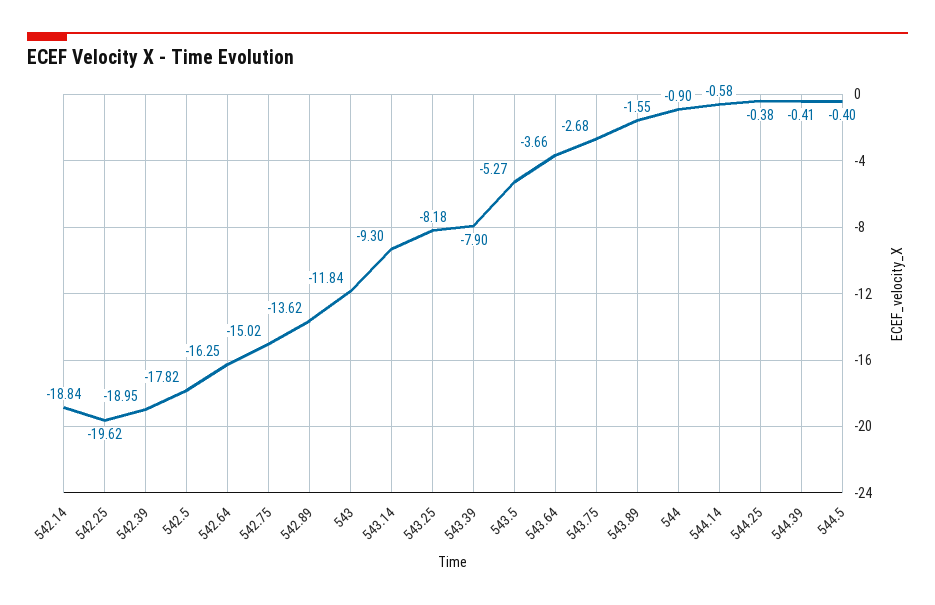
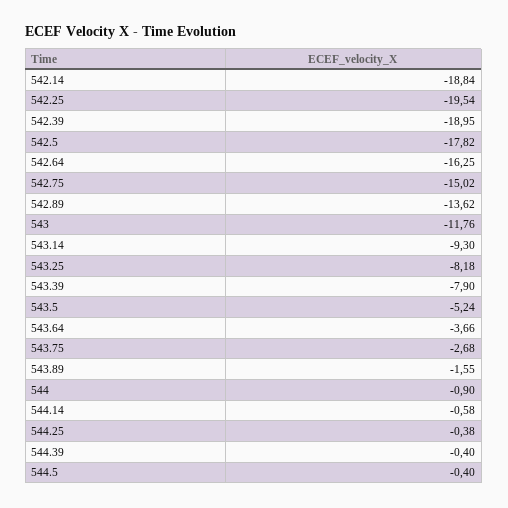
  {
    "542.14": -18.84,
-   "542.25": -19.62,
+   "542.25": -19.54,
    "542.39": -18.95,
    "542.5": -17.82,
    "542.64": -16.25,
    "542.75": -15.02,
    "542.89": -13.62,
-   "543": -11.84,
+   "543": -11.76,
    "543.14": -9.3,
    "543.25": -8.18,
    "543.39": -7.9,
-   "543.5": -5.27,
+   "543.5": -5.24,
    "543.64": -3.66,
    "543.75": -2.68,
    "543.89": -1.55,
    "544": -0.9,
    "544.14": -0.58,
    "544.25": -0.38,
-   "544.39": -0.41,
+   "544.39": -0.4,
    "544.5": -0.4
  }

